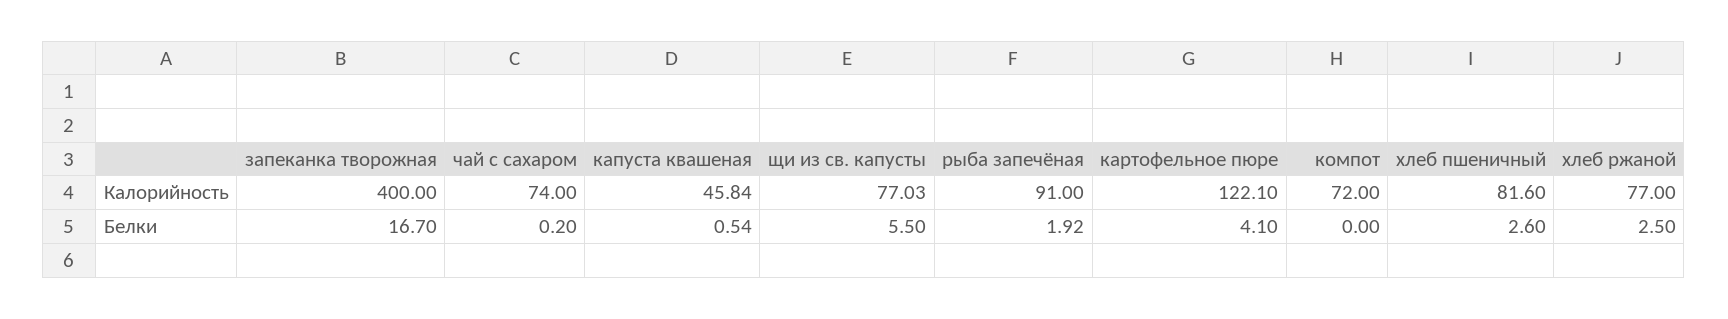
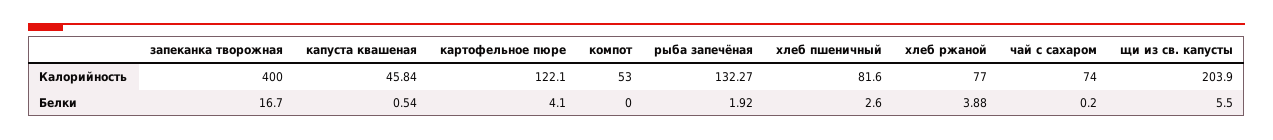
  {
    "запеканка творожная": {
      "Калорийность": 400,
      "Белки": 16.7
    },
    "чай с сахаром": {
      "Калорийность": 74,
      "Белки": 0.2
    },
    "капуста квашеная": {
      "Калорийность": 45.84,
      "Белки": 0.54
    },
    "щи из св. капусты": {
-     "Калорийность": 77.03,
+     "Калорийность": 203.9,
      "Белки": 5.5
    },
    "рыба запечёная": {
-     "Калорийность": 91,
+     "Калорийность": 132.27,
      "Белки": 1.92
    },
    "картофельное пюре": {
      "Калорийность": 122.1,
      "Белки": 4.1
    },
    "компот": {
-     "Калорийность": 72,
+     "Калорийность": 53,
      "Белки": 0
    },
    "хлеб пшеничный": {
      "Калорийность": 81.6,
      "Белки": 2.6
    },
    "хлеб ржаной": {
      "Калорийность": 77,
-     "Белки": 2.5
+     "Белки": 3.88
    }
  }

